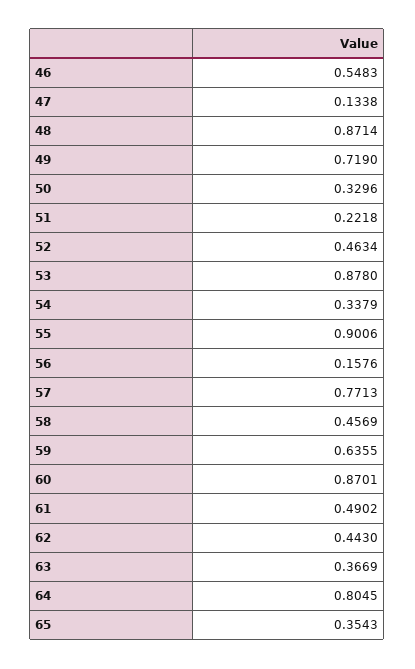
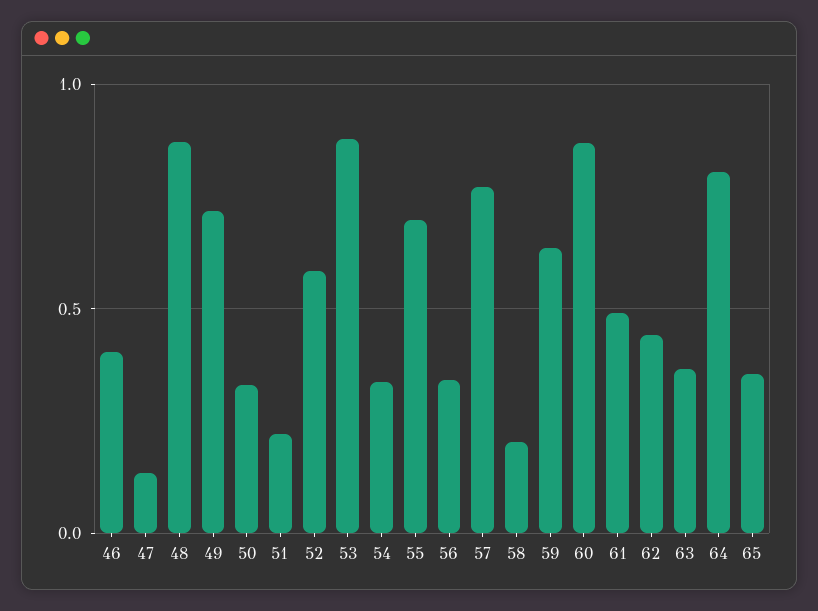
  {
-   "46": 0.5483,
+   "46": 0.4,
    "47": 0.1338,
    "48": 0.8714,
    "49": 0.719,
    "50": 0.3296,
    "51": 0.2218,
-   "52": 0.4634,
+   "52": 0.6,
    "53": 0.878,
    "54": 0.3379,
-   "55": 0.9006,
+   "55": 0.7,
-   "56": 0.1576,
+   "56": 0.35,
    "57": 0.7713,
-   "58": 0.4569,
+   "58": 0.2,
    "59": 0.6355,
    "60": 0.8701,
    "61": 0.4902,
    "62": 0.443,
    "63": 0.3669,
    "64": 0.8045,
    "65": 0.3543
  }

